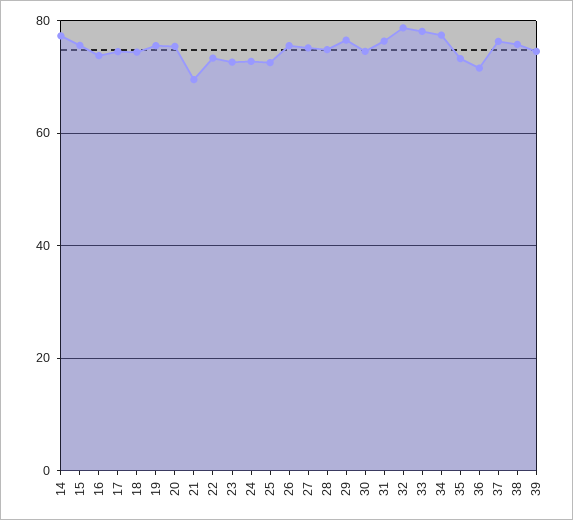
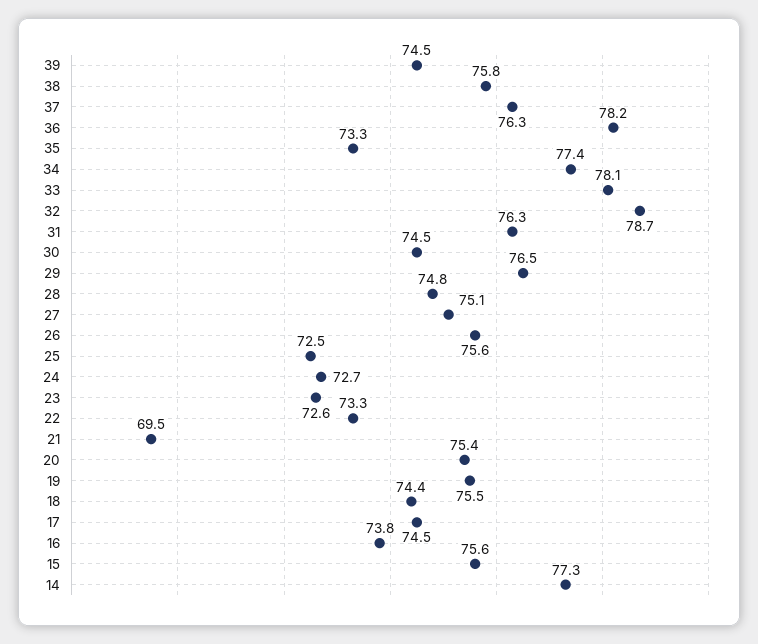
  {
    "14": 77.3,
    "15": 75.6,
    "16": 73.8,
    "17": 74.5,
    "18": 74.4,
    "19": 75.5,
    "20": 75.4,
    "21": 69.5,
    "22": 73.3,
    "23": 72.6,
    "24": 72.7,
    "25": 72.5,
    "26": 75.6,
    "27": 75.1,
    "28": 74.8,
    "29": 76.5,
    "30": 74.5,
    "31": 76.3,
    "32": 78.7,
    "33": 78.1,
    "34": 77.4,
    "35": 73.3,
-   "36": 72,
+   "36": 78.2,
    "37": 76.3,
    "38": 75.8,
    "39": 74.5
  }

